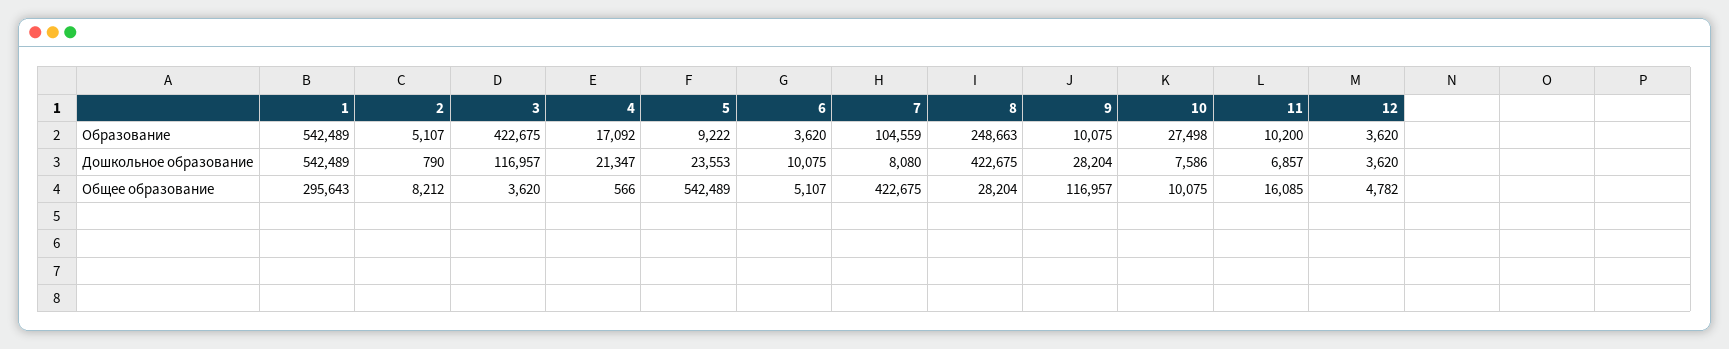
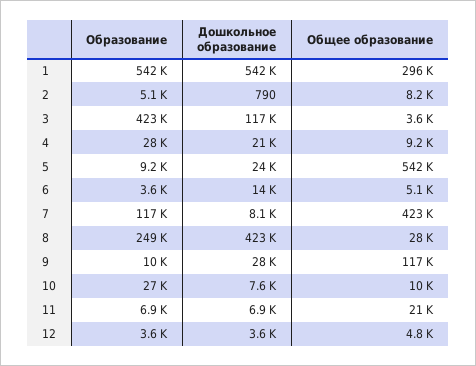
  {
    "1": {
      "Образование": 542489,
      "Дошкольное образование": 542489,
      "Общее образование": 295643
    },
    "2": {
      "Образование": 5107,
      "Дошкольное образование": 790,
      "Общее образование": 8212
    },
    "3": {
      "Образование": 422675,
      "Дошкольное образование": 116957,
      "Общее образование": 3620
    },
    "4": {
-     "Образование": 17092,
+     "Образование": 28000,
      "Дошкольное образование": 21347,
-     "Общее образование": 566
+     "Общее образование": 9200
    },
    "5": {
      "Образование": 9222,
      "Дошкольное образование": 23553,
      "Общее образование": 542489
    },
    "6": {
      "Образование": 3620,
-     "Дошкольное образование": 10075,
+     "Дошкольное образование": 14000,
      "Общее образование": 5107
    },
    "7": {
-     "Образование": 104559,
+     "Образование": 117000,
      "Дошкольное образование": 8080,
      "Общее образование": 422675
    },
    "8": {
      "Образование": 248663,
      "Дошкольное образование": 422675,
      "Общее образование": 28204
    },
    "9": {
      "Образование": 10075,
      "Дошкольное образование": 28204,
      "Общее образование": 116957
    },
    "10": {
      "Образование": 27498,
      "Дошкольное образование": 7586,
      "Общее образование": 10075
    },
    "11": {
-     "Образование": 10200,
+     "Образование": 6900,
      "Дошкольное образование": 6857,
-     "Общее образование": 16085
+     "Общее образование": 21000
    },
    "12": {
      "Образование": 3620,
      "Дошкольное образование": 3620,
      "Общее образование": 4782
    }
  }

